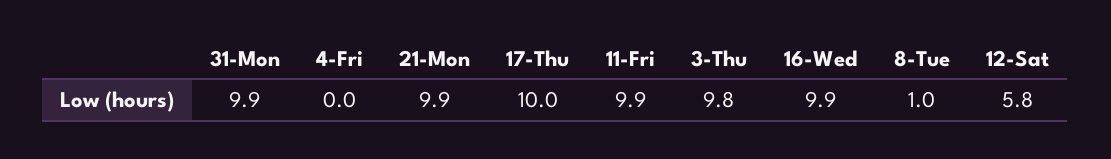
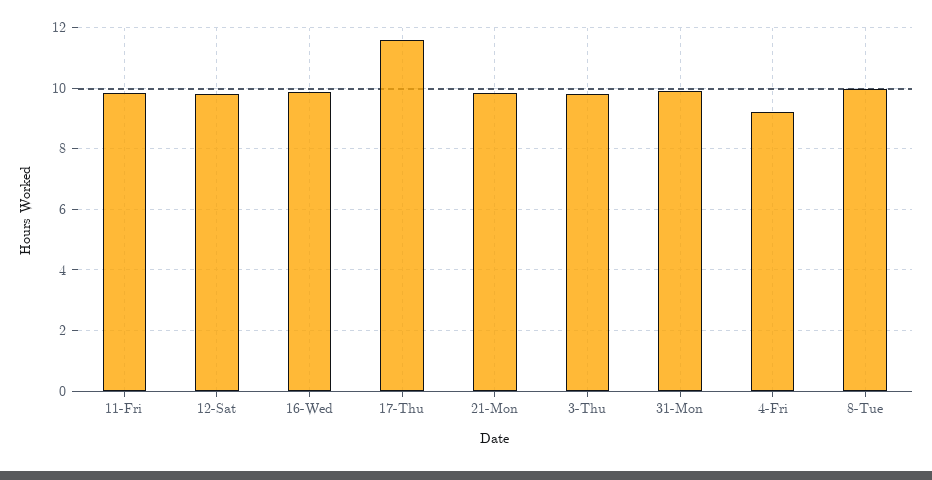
  {
    "31-Mon": 9.9,
-   "4-Fri": 0,
+   "4-Fri": 9.2,
    "21-Mon": 9.9,
-   "17-Thu": 10,
+   "17-Thu": 11.6,
    "11-Fri": 9.9,
    "3-Thu": 9.8,
    "16-Wed": 9.9,
-   "8-Tue": 1,
+   "8-Tue": 10,
-   "12-Sat": 5.8
+   "12-Sat": 9.8
  }

